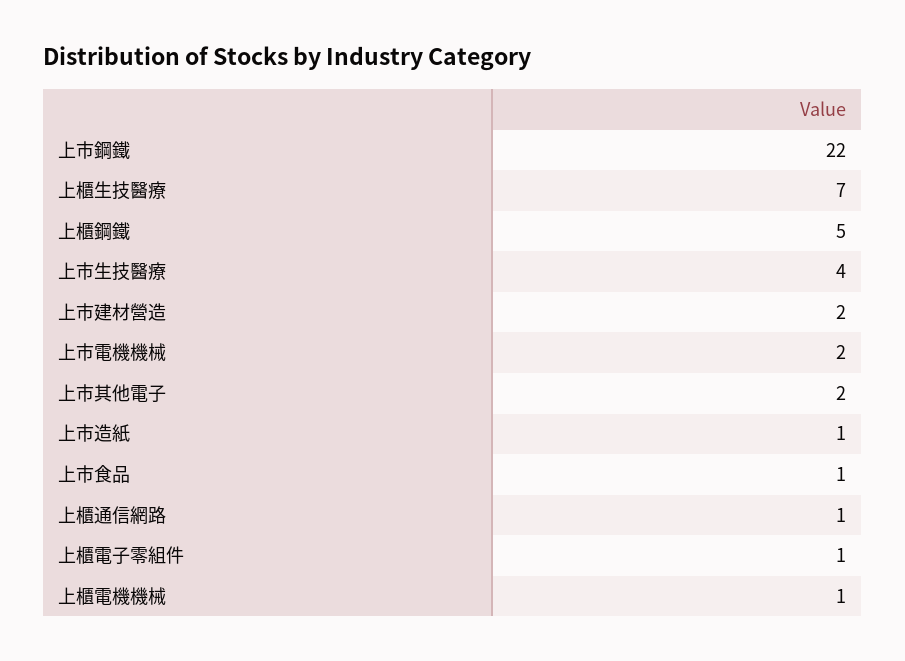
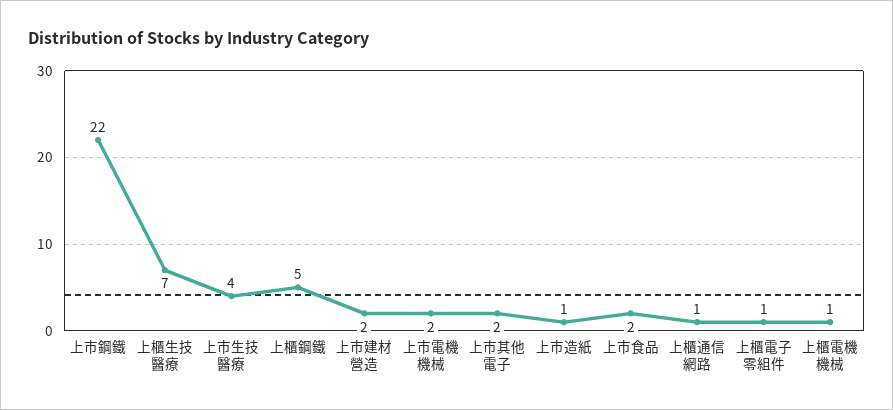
  {
    "上市鋼鐵": 22,
    "上櫃生技醫療": 7,
    "上櫃鋼鐵": 5,
    "上市生技醫療": 4,
    "上市建材營造": 2,
    "上市電機機械": 2,
    "上市其他電子": 2,
    "上市造紙": 1,
-   "上市食品": 1,
+   "上市食品": 2,
    "上櫃通信網路": 1,
    "上櫃電子零組件": 1,
    "上櫃電機機械": 1
  }

